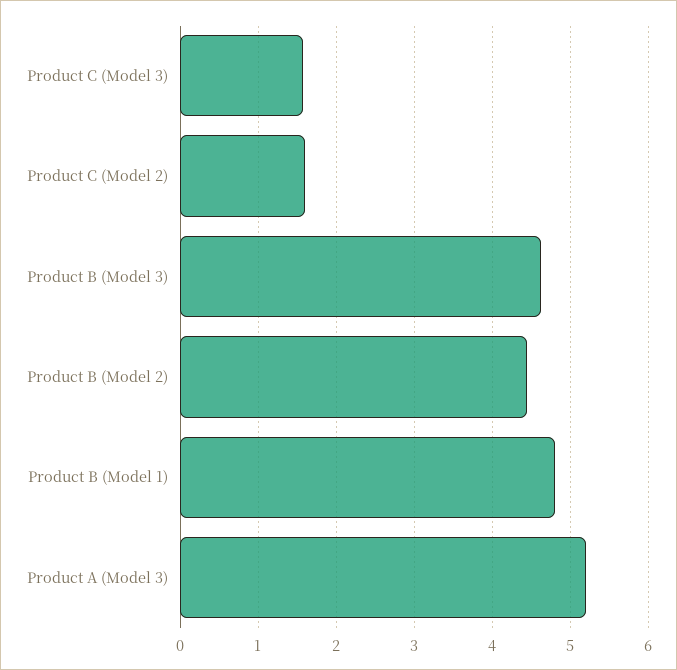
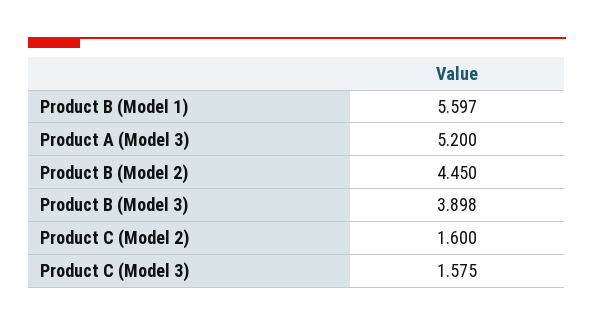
  {
    "Product C (Model 3)": 1.575,
    "Product C (Model 2)": 1.6,
-   "Product B (Model 3)": 4.6,
+   "Product B (Model 3)": 3.898,
    "Product B (Model 2)": 4.45,
-   "Product B (Model 1)": 4.8,
+   "Product B (Model 1)": 5.597,
    "Product A (Model 3)": 5.2
  }

